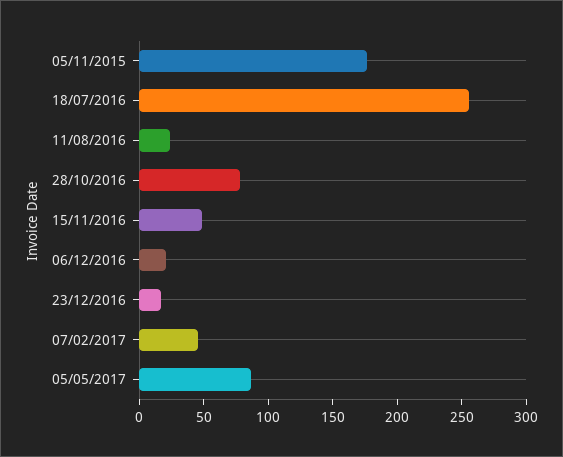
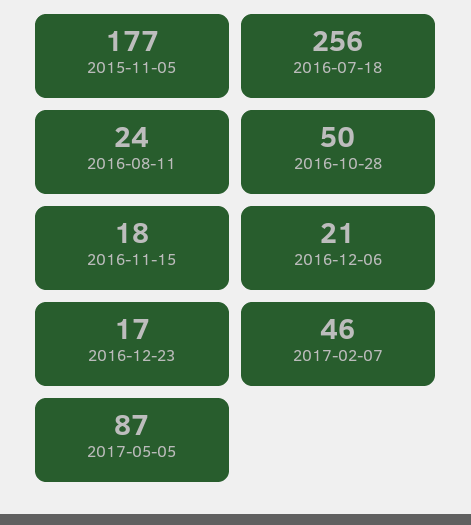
  {
    "05/11/2015": 177,
    "18/07/2016": 256,
    "11/08/2016": 24,
-   "28/10/2016": 80,
+   "28/10/2016": 50,
-   "15/11/2016": 50,
+   "15/11/2016": 18,
    "06/12/2016": 21,
    "23/12/2016": 17,
    "07/02/2017": 46,
    "05/05/2017": 87
  }

